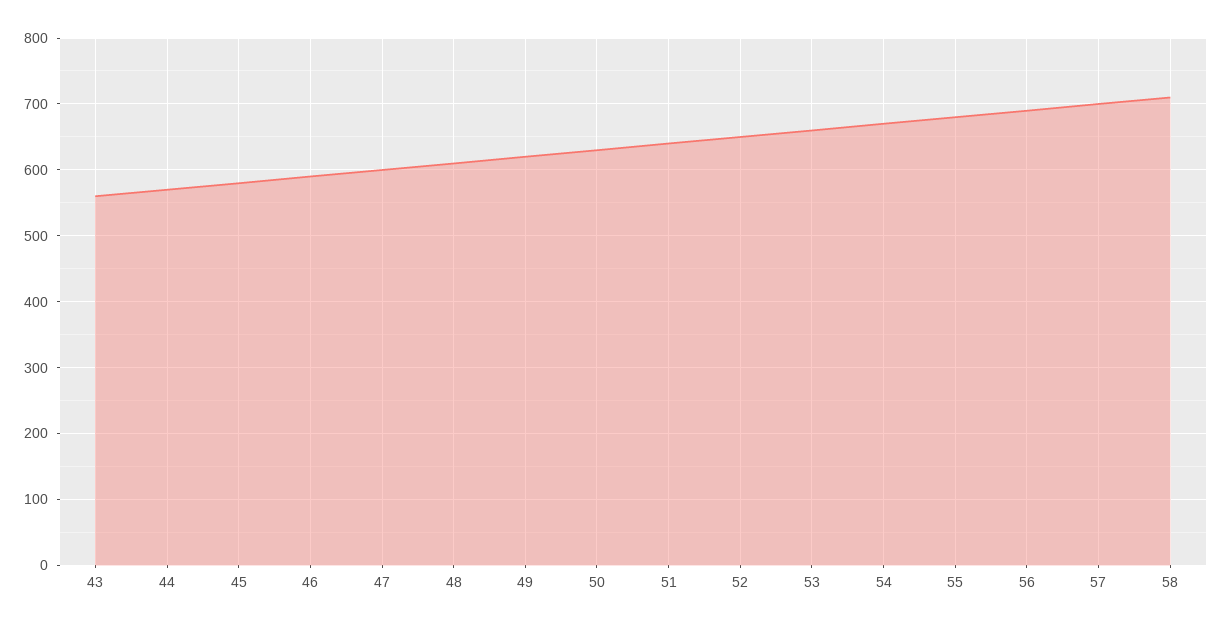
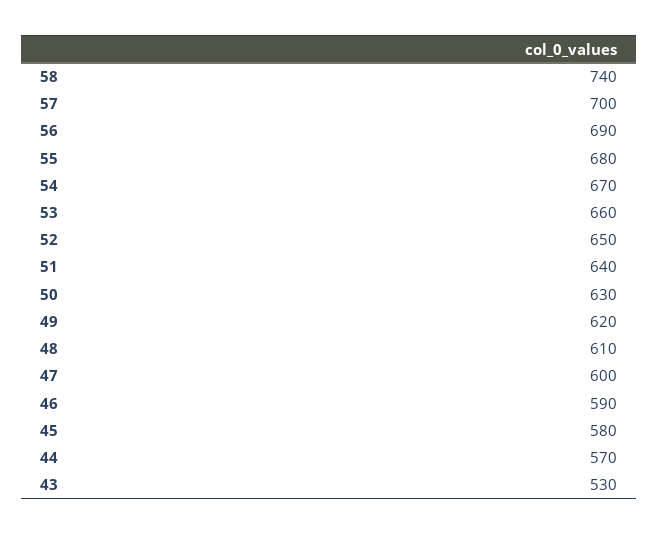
  {
-   "43": 560,
+   "43": 530,
    "44": 570,
    "45": 580,
    "46": 590,
    "47": 600,
    "48": 610,
    "49": 620,
    "50": 630,
    "51": 640,
    "52": 650,
    "53": 660,
    "54": 670,
    "55": 680,
    "56": 690,
    "57": 700,
-   "58": 710
+   "58": 740
  }

